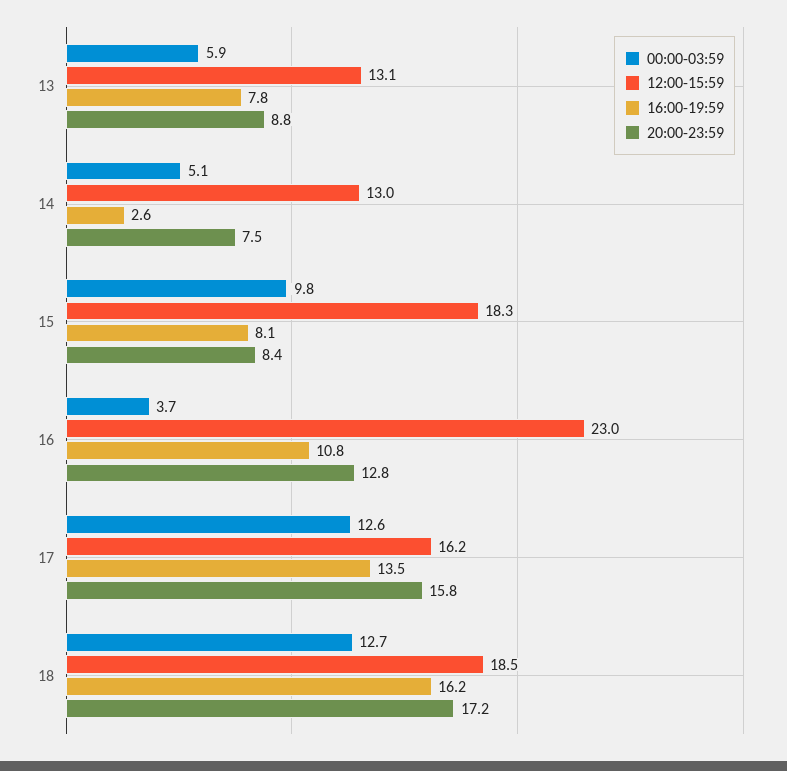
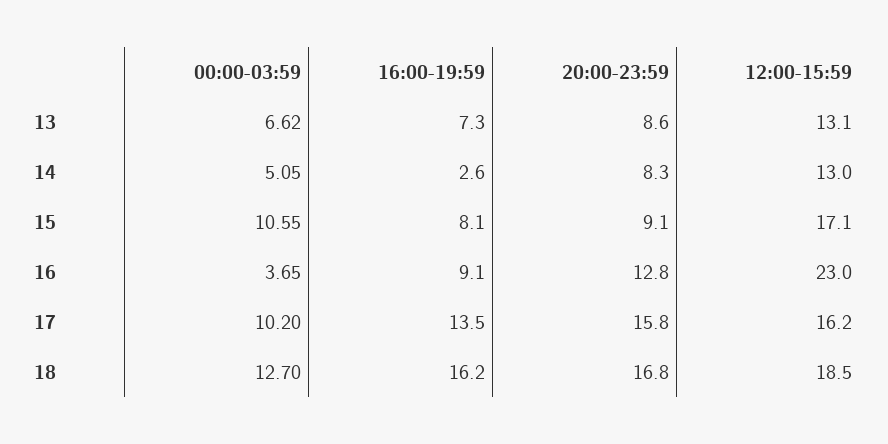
  {
    "00:00-03:59": {
-     "13": 5.9,
+     "13": 6.62,
      "14": 5.05,
-     "15": 9.8,
+     "15": 10.55,
      "16": 3.65,
-     "17": 12.6,
+     "17": 10.2,
      "18": 12.7
    },
    "12:00-15:59": {
      "13": 13.1,
      "14": 13,
-     "15": 18.3,
+     "15": 17.1,
      "16": 23,
      "17": 16.2,
      "18": 18.5
    },
    "16:00-19:59": {
-     "13": 7.8,
+     "13": 7.3,
      "14": 2.6,
      "15": 8.1,
-     "16": 10.8,
+     "16": 9.1,
      "17": 13.5,
      "18": 16.2
    },
    "20:00-23:59": {
-     "13": 8.8,
+     "13": 8.6,
-     "14": 7.5,
+     "14": 8.3,
-     "15": 8.4,
+     "15": 9.1,
      "16": 12.8,
      "17": 15.8,
-     "18": 17.2
+     "18": 16.8
    }
  }

